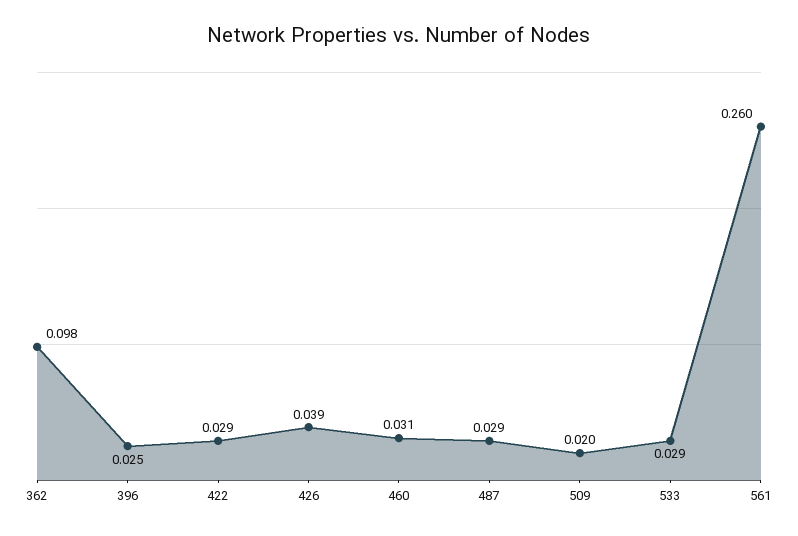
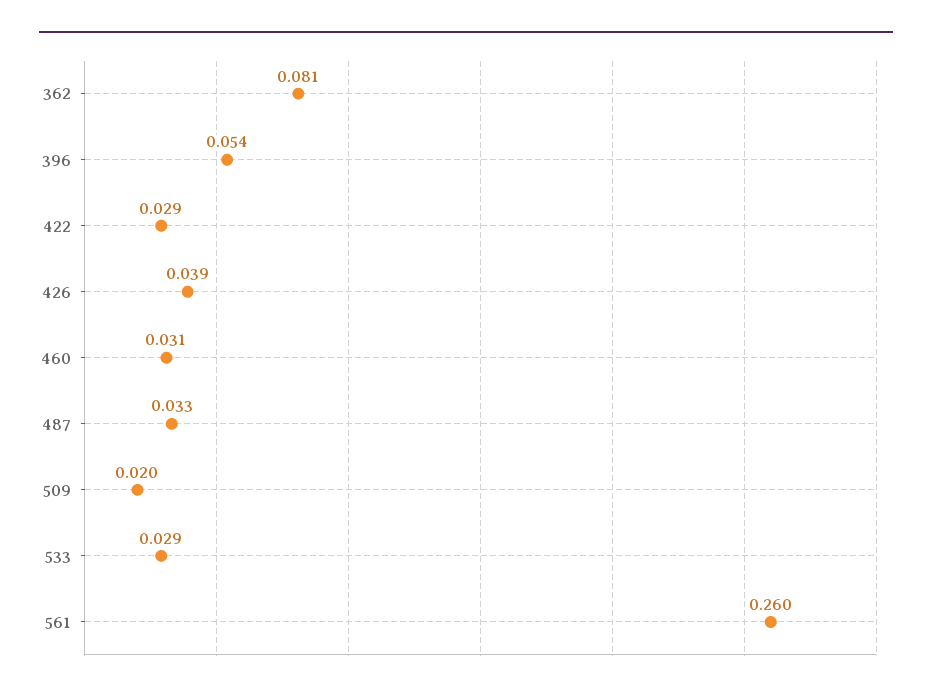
  {
-   "362": 0.098,
+   "362": 0.081,
-   "396": 0.025,
+   "396": 0.054,
    "422": 0.029,
    "426": 0.039,
    "460": 0.031,
-   "487": 0.029,
+   "487": 0.033,
    "509": 0.02,
    "533": 0.029,
    "561": 0.26
  }

